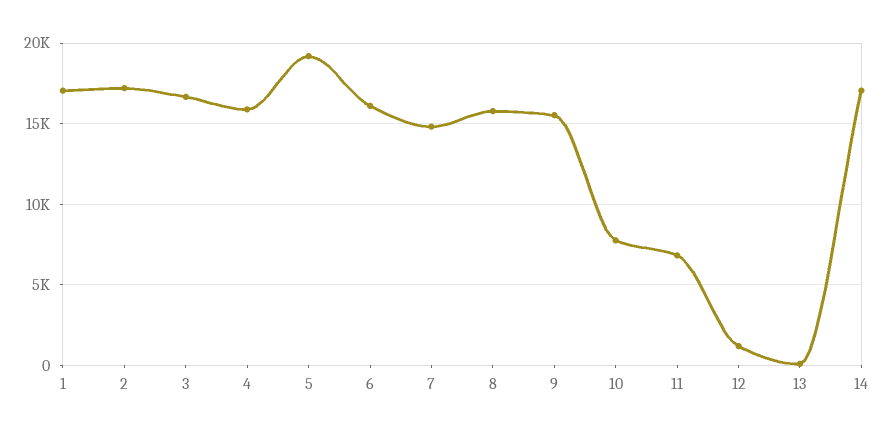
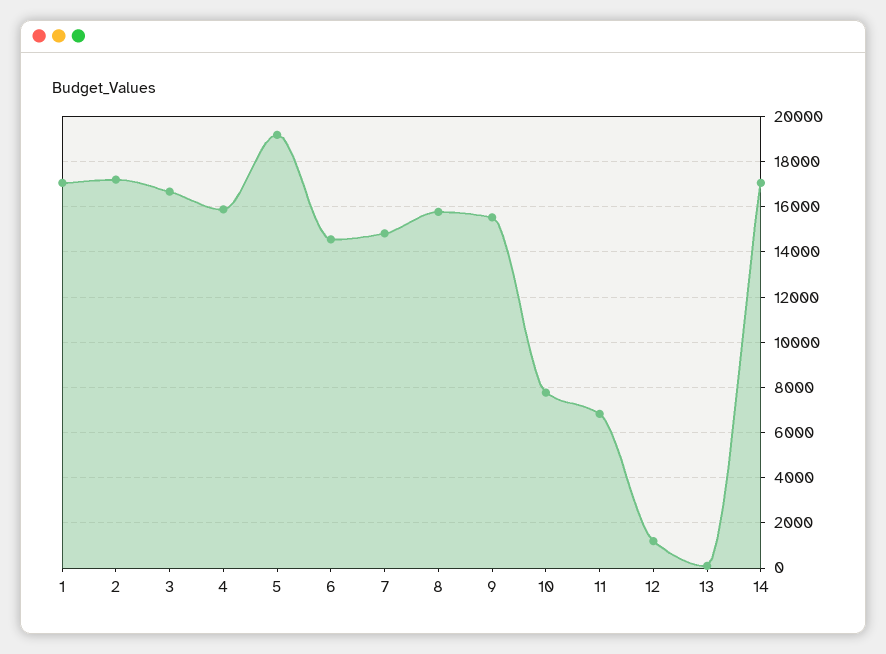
  {
    "1": 17000,
    "2": 17000,
    "3": 16500,
    "4": 16000,
    "5": 19000,
-   "6": 16000,
+   "6": 14500,
    "7": 15000,
    "8": 16000,
    "9": 15500,
    "10": 8000,
    "11": 7000,
    "12": 1000,
    "13": 0,
    "14": 17000
  }

